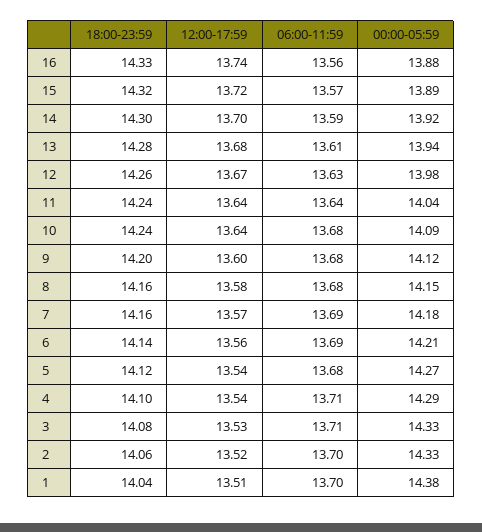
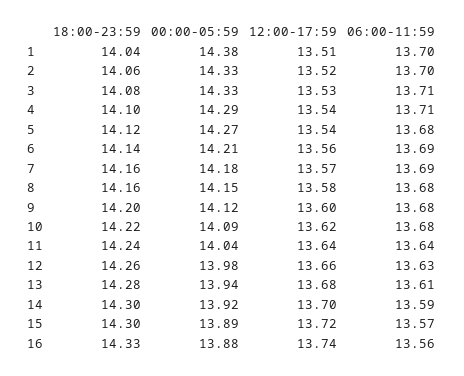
  {
    "18:00-23:59": {
      "16": 14.33,
-     "15": 14.32,
+     "15": 14.3,
      "14": 14.3,
      "13": 14.28,
      "12": 14.26,
      "11": 14.24,
-     "10": 14.24,
+     "10": 14.22,
      "9": 14.2,
      "8": 14.16,
      "7": 14.16,
      "6": 14.14,
      "5": 14.12,
      "4": 14.1,
      "3": 14.08,
      "2": 14.06,
      "1": 14.04
    },
    "12:00-17:59": {
      "16": 13.74,
      "15": 13.72,
      "14": 13.7,
      "13": 13.68,
-     "12": 13.67,
+     "12": 13.66,
      "11": 13.64,
-     "10": 13.64,
+     "10": 13.62,
      "9": 13.6,
      "8": 13.58,
      "7": 13.57,
      "6": 13.56,
      "5": 13.54,
      "4": 13.54,
      "3": 13.53,
      "2": 13.52,
      "1": 13.51
    },
    "06:00-11:59": {
      "16": 13.56,
      "15": 13.57,
      "14": 13.59,
      "13": 13.61,
      "12": 13.63,
      "11": 13.64,
      "10": 13.68,
      "9": 13.68,
      "8": 13.68,
      "7": 13.69,
      "6": 13.69,
      "5": 13.68,
      "4": 13.71,
      "3": 13.71,
      "2": 13.7,
      "1": 13.7
    },
    "00:00-05:59": {
      "16": 13.88,
      "15": 13.89,
      "14": 13.92,
      "13": 13.94,
      "12": 13.98,
      "11": 14.04,
      "10": 14.09,
      "9": 14.12,
      "8": 14.15,
      "7": 14.18,
      "6": 14.21,
      "5": 14.27,
      "4": 14.29,
      "3": 14.33,
      "2": 14.33,
      "1": 14.38
    }
  }

